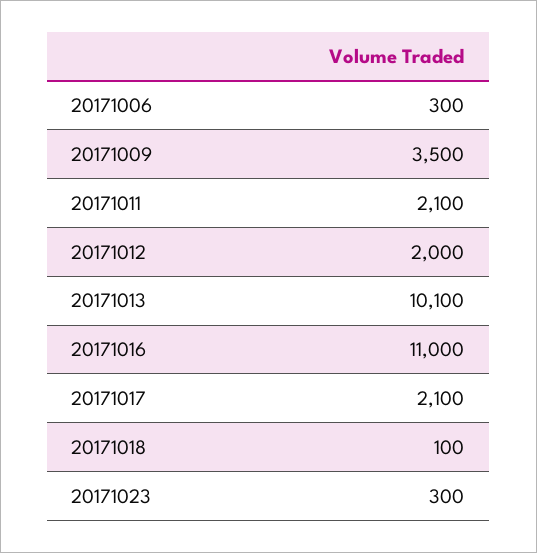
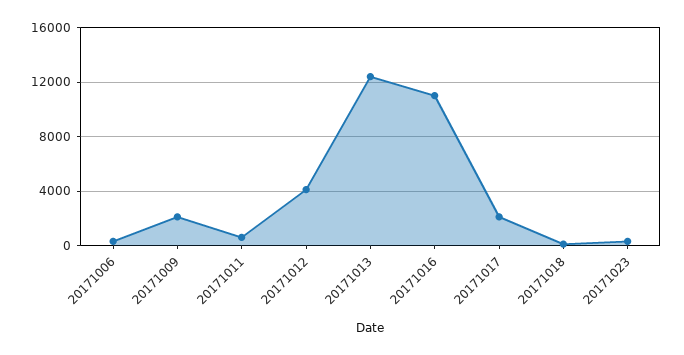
  {
    "20171006": 300,
-   "20171009": 3500,
+   "20171009": 2000,
-   "20171011": 2100,
+   "20171011": 500,
-   "20171012": 2000,
+   "20171012": 4000,
-   "20171013": 10100,
+   "20171013": 12500,
    "20171016": 11000,
    "20171017": 2100,
    "20171018": 100,
    "20171023": 300
  }

